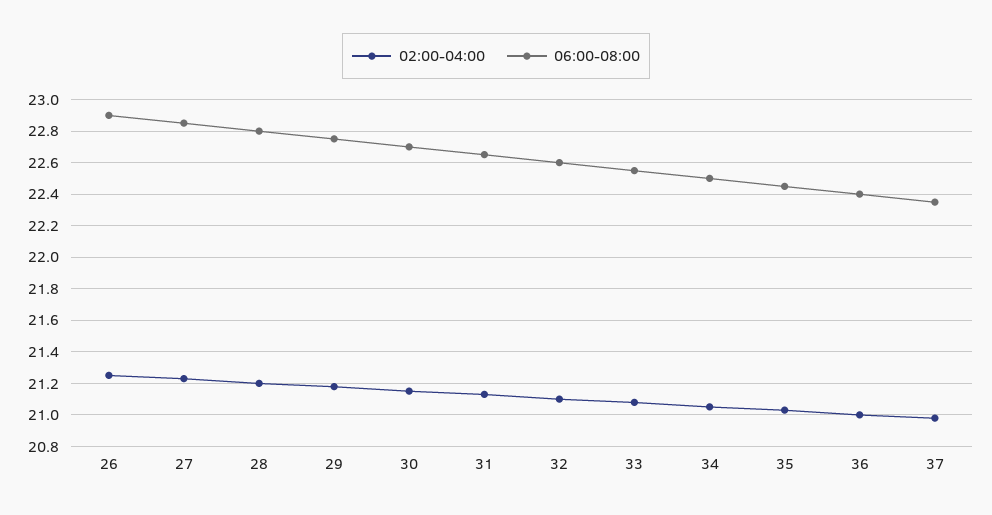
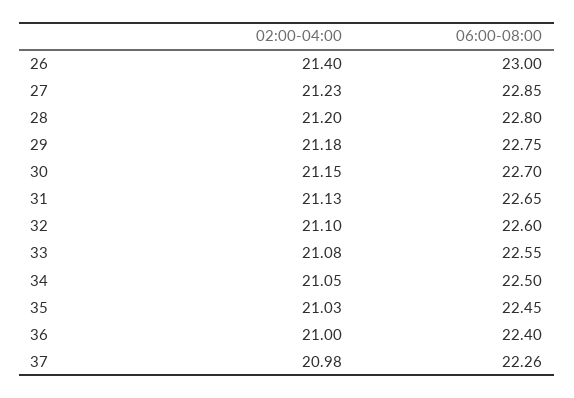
  {
    "02:00-04:00": {
-     "26": 21.25,
+     "26": 21.4,
      "27": 21.23,
      "28": 21.2,
      "29": 21.18,
      "30": 21.15,
      "31": 21.13,
      "32": 21.1,
      "33": 21.08,
      "34": 21.05,
      "35": 21.03,
      "36": 21,
      "37": 20.98
    },
    "06:00-08:00": {
-     "26": 22.9,
+     "26": 23,
      "27": 22.85,
      "28": 22.8,
      "29": 22.75,
      "30": 22.7,
      "31": 22.65,
      "32": 22.6,
      "33": 22.55,
      "34": 22.5,
      "35": 22.45,
      "36": 22.4,
-     "37": 22.35
+     "37": 22.26
    }
  }

